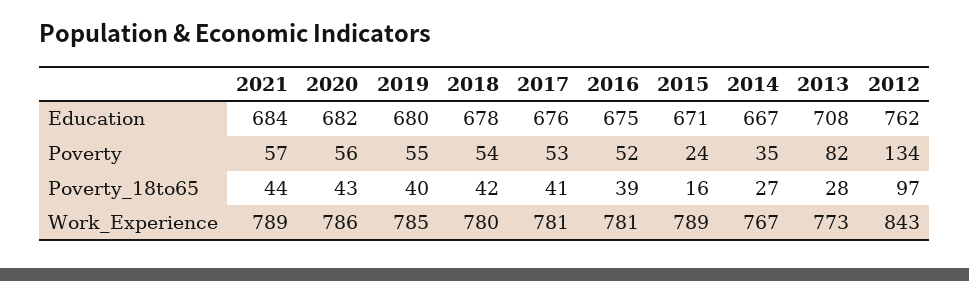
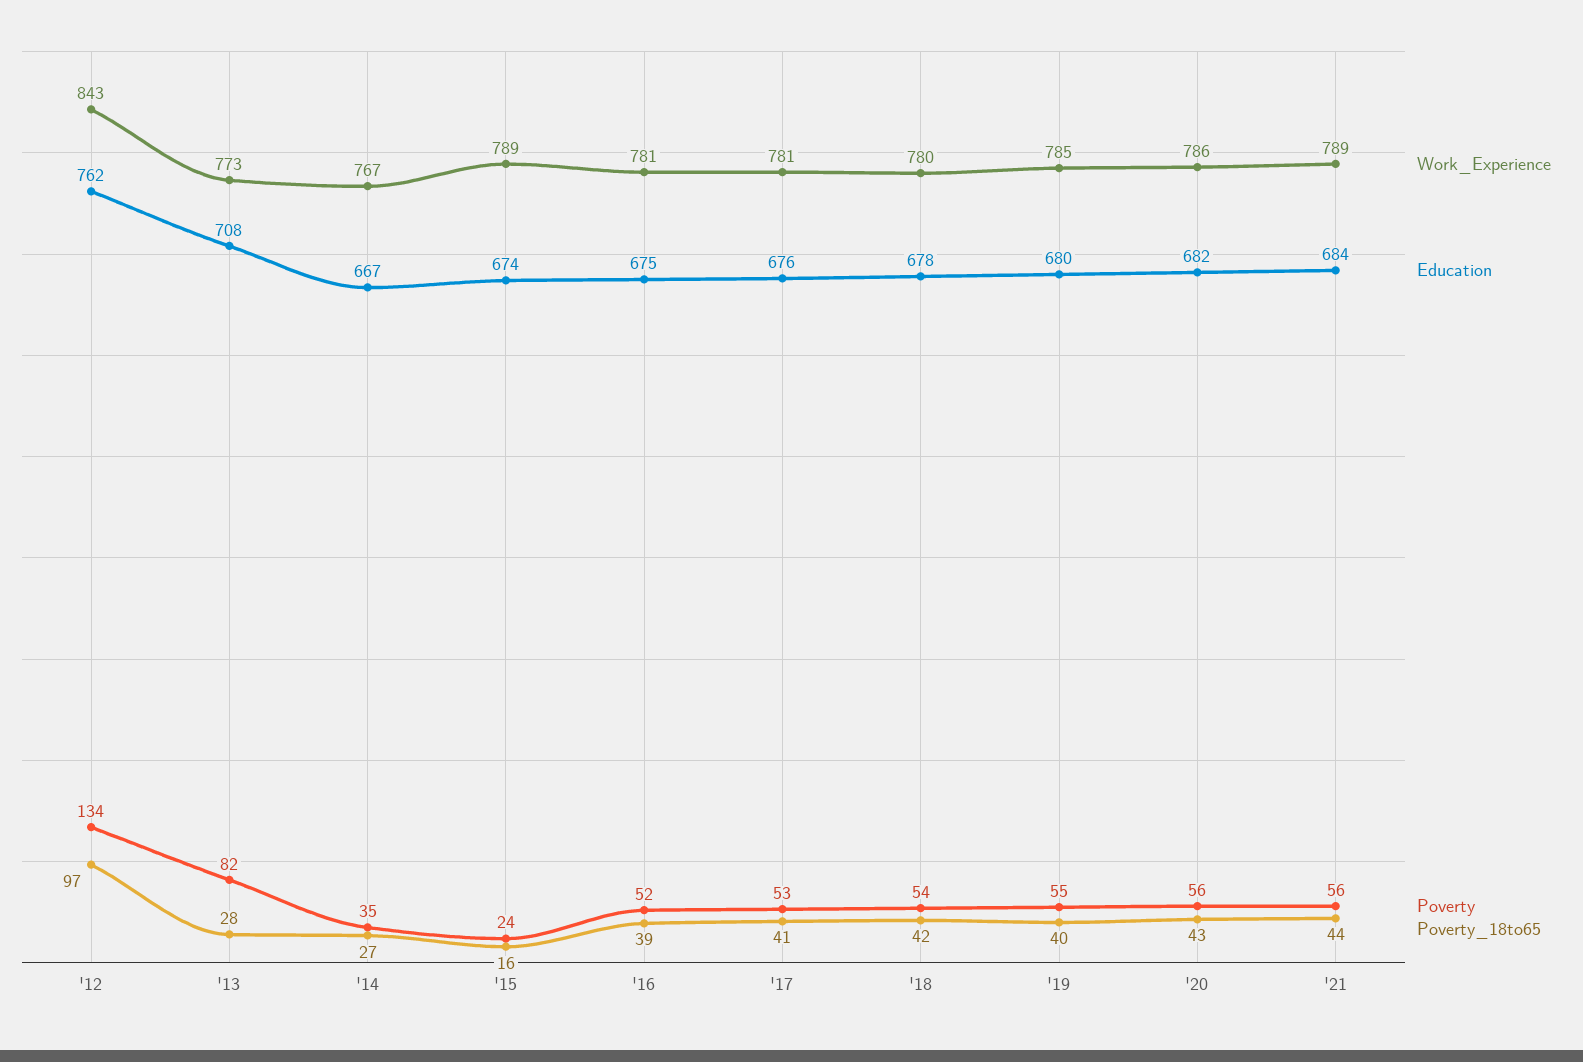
  {
    "Education": {
      "2021": 684,
      "2020": 682,
      "2019": 680,
      "2018": 678,
      "2017": 676,
      "2016": 675,
-     "2015": 671,
+     "2015": 674,
      "2014": 667,
      "2013": 708,
      "2012": 762
    },
    "Poverty": {
-     "2021": 57,
+     "2021": 56,
      "2020": 56,
      "2019": 55,
      "2018": 54,
      "2017": 53,
      "2016": 52,
      "2015": 24,
      "2014": 35,
      "2013": 82,
      "2012": 134
    },
    "Poverty_18to65": {
      "2021": 44,
      "2020": 43,
      "2019": 40,
      "2018": 42,
      "2017": 41,
      "2016": 39,
      "2015": 16,
      "2014": 27,
      "2013": 28,
      "2012": 97
    },
    "Work_Experience": {
      "2021": 789,
      "2020": 786,
      "2019": 785,
      "2018": 780,
      "2017": 781,
      "2016": 781,
      "2015": 789,
      "2014": 767,
      "2013": 773,
      "2012": 843
    }
  }

